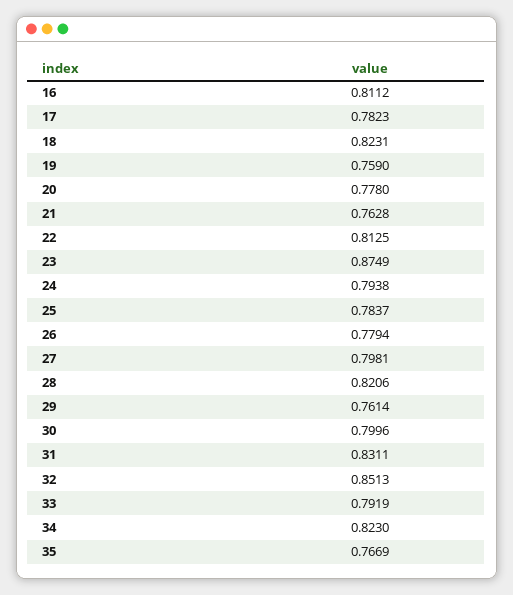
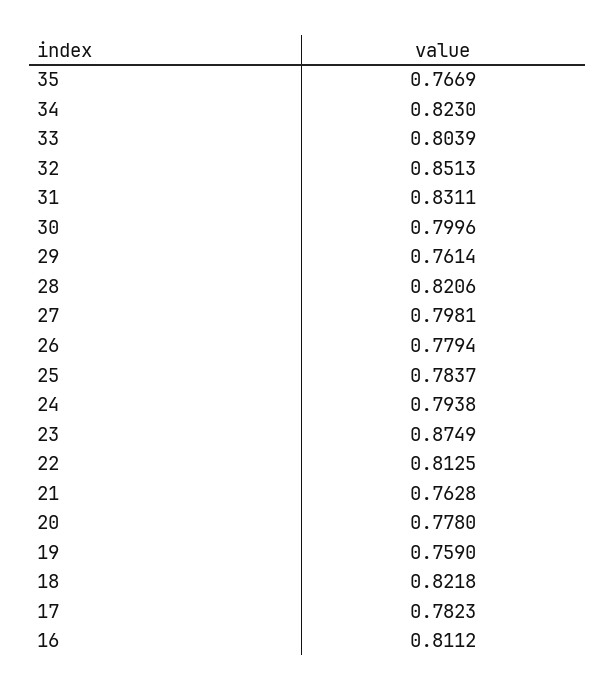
  {
    "16": 0.8112,
    "17": 0.7823,
-   "18": 0.8231,
+   "18": 0.8218,
    "19": 0.759,
    "20": 0.778,
    "21": 0.7628,
    "22": 0.8125,
    "23": 0.8749,
    "24": 0.7938,
    "25": 0.7837,
    "26": 0.7794,
    "27": 0.7981,
    "28": 0.8206,
    "29": 0.7614,
    "30": 0.7996,
    "31": 0.8311,
    "32": 0.8513,
-   "33": 0.7919,
+   "33": 0.8039,
    "34": 0.823,
    "35": 0.7669
  }

